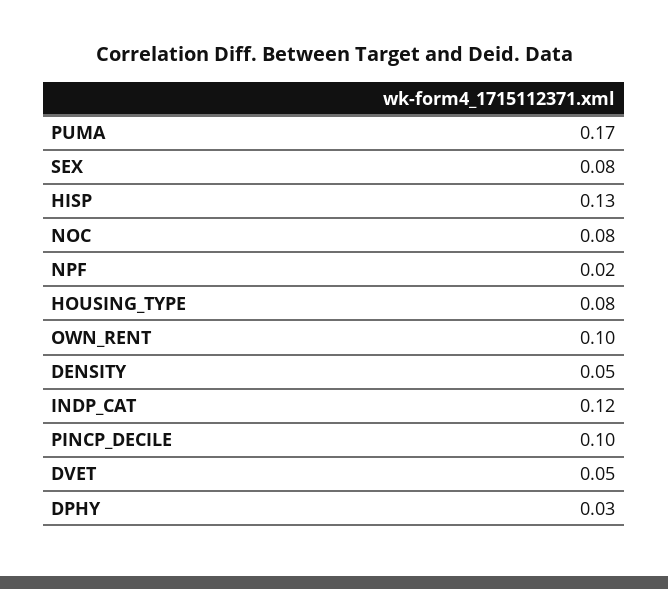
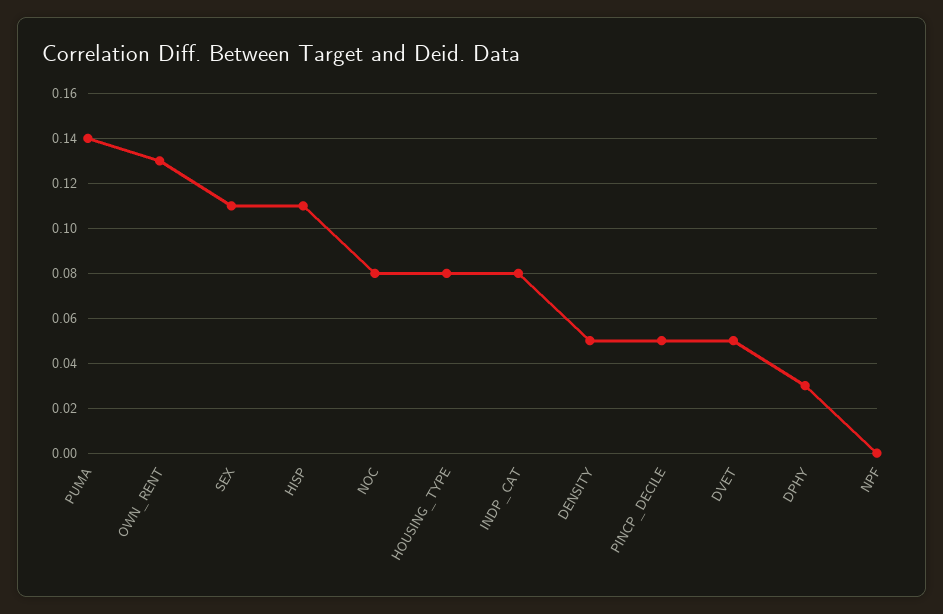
  {
-   "PUMA": 0.17,
+   "PUMA": 0.14,
-   "SEX": 0.08,
+   "SEX": 0.11,
-   "HISP": 0.13,
+   "HISP": 0.11,
    "NOC": 0.08,
-   "NPF": 0.02,
+   "NPF": 0,
    "HOUSING_TYPE": 0.08,
-   "OWN_RENT": 0.1,
+   "OWN_RENT": 0.13,
    "DENSITY": 0.05,
-   "INDP_CAT": 0.12,
+   "INDP_CAT": 0.08,
-   "PINCP_DECILE": 0.1,
+   "PINCP_DECILE": 0.05,
    "DVET": 0.05,
    "DPHY": 0.03
  }

